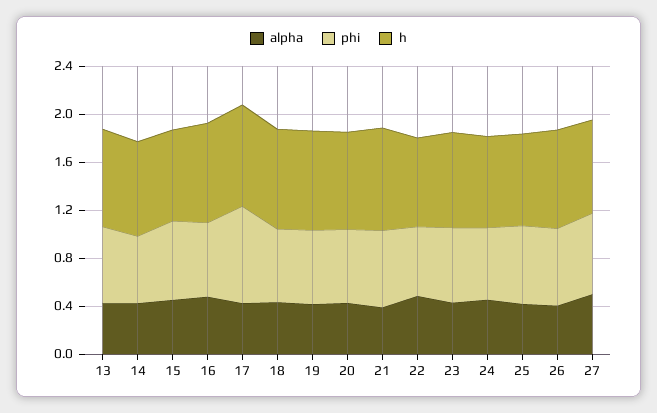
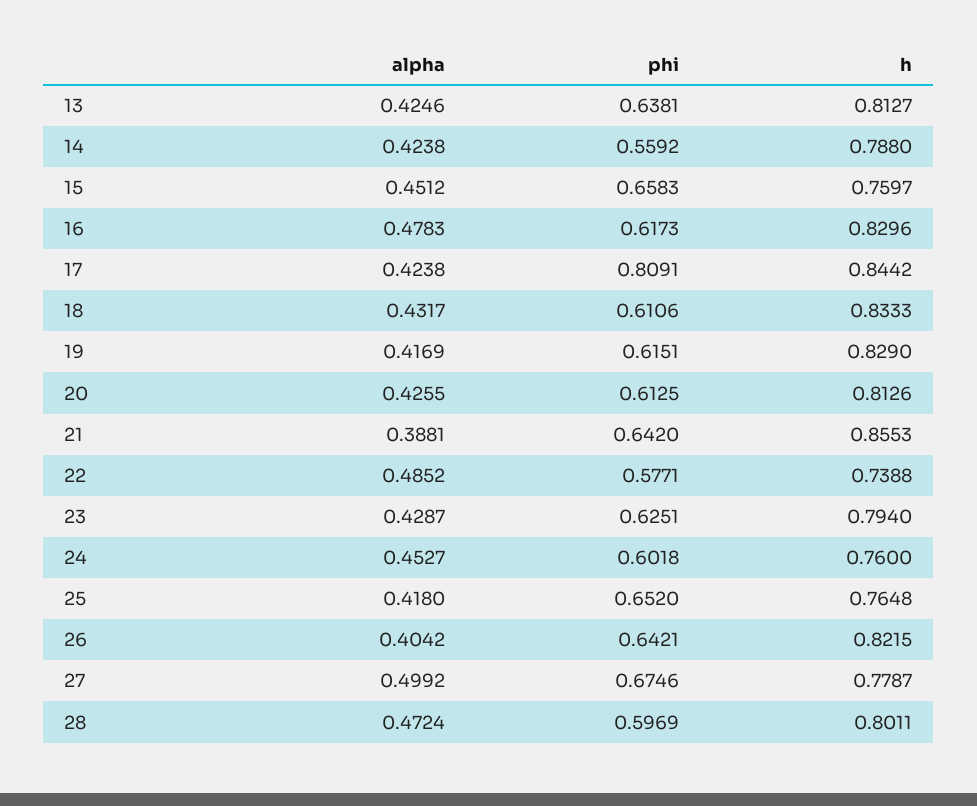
  {
    "alpha": {
      "13": 0.4246,
      "14": 0.4238,
      "15": 0.4512,
      "16": 0.4783,
      "17": 0.4238,
      "18": 0.4317,
      "19": 0.4169,
      "20": 0.4255,
      "21": 0.3881,
      "22": 0.4852,
      "23": 0.4287,
      "24": 0.4527,
      "25": 0.418,
      "26": 0.4042,
-     "27": 0.4992
+     "27": 0.4992,
+     "28": 0.4724
    },
    "phi": {
      "13": 0.6381,
      "14": 0.5592,
      "15": 0.6583,
      "16": 0.6173,
      "17": 0.8091,
      "18": 0.6106,
      "19": 0.6151,
      "20": 0.6125,
      "21": 0.642,
      "22": 0.5771,
      "23": 0.6251,
      "24": 0.6018,
      "25": 0.652,
      "26": 0.6421,
-     "27": 0.6746
+     "27": 0.6746,
+     "28": 0.5969
    },
    "h": {
      "13": 0.8127,
      "14": 0.788,
      "15": 0.7597,
      "16": 0.8296,
      "17": 0.8442,
      "18": 0.8333,
      "19": 0.829,
      "20": 0.8126,
      "21": 0.8553,
      "22": 0.7388,
      "23": 0.794,
      "24": 0.76,
      "25": 0.7648,
      "26": 0.8215,
-     "27": 0.7787
+     "27": 0.7787,
+     "28": 0.8011
    }
  }

